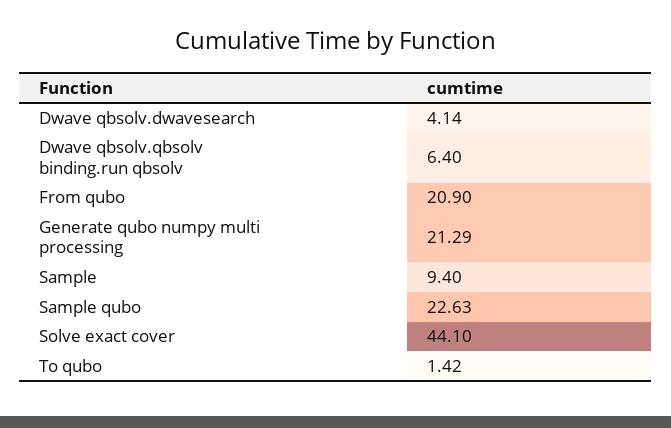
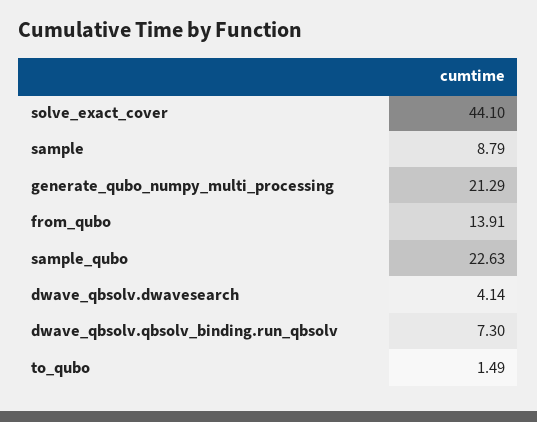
  {
    "Dwave qbsolv.dwavesearch": 4.14,
-   "Dwave qbsolv.qbsolv binding.run qbsolv": 6.4,
+   "Dwave qbsolv.qbsolv binding.run qbsolv": 7.3,
-   "From qubo": 20.9,
+   "From qubo": 13.91,
    "Generate qubo numpy multi processing": 21.29,
-   "Sample": 9.4,
+   "Sample": 8.79,
    "Sample qubo": 22.63,
    "Solve exact cover": 44.1,
-   "To qubo": 1.42
+   "To qubo": 1.49
  }

